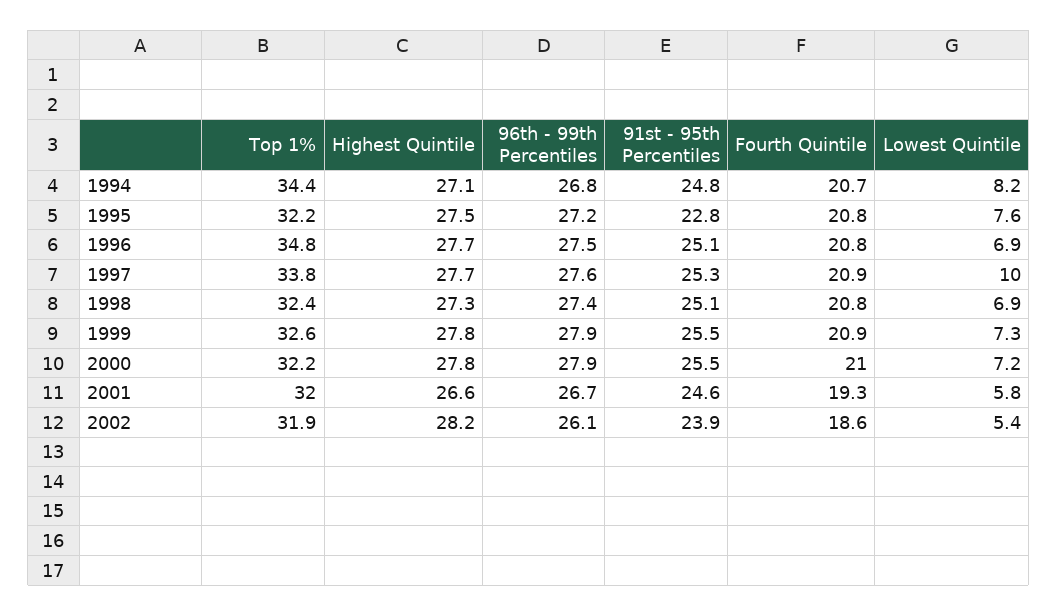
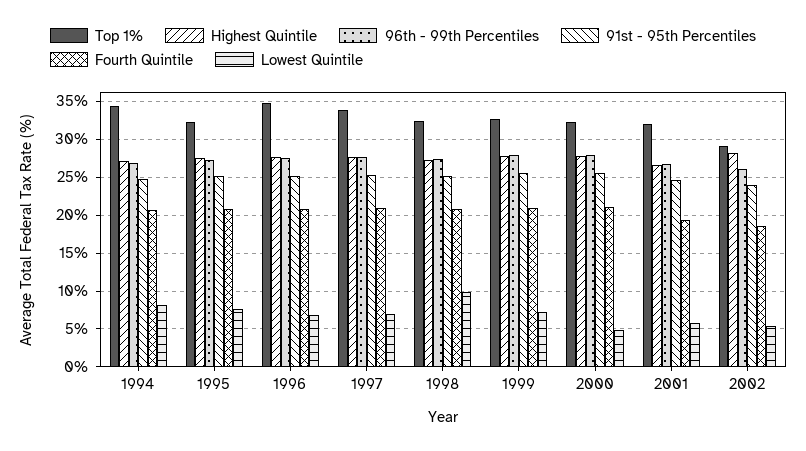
  {
    "Top 1%": {
      "1994": 34.4,
      "1995": 32.2,
      "1996": 34.8,
      "1997": 33.8,
      "1998": 32.4,
      "1999": 32.6,
      "2000": 32.2,
      "2001": 32,
-     "2002": 31.9
+     "2002": 29
    },
    "Highest Quintile": {
      "1994": 27.1,
      "1995": 27.5,
      "1996": 27.7,
      "1997": 27.7,
      "1998": 27.3,
      "1999": 27.8,
      "2000": 27.8,
      "2001": 26.6,
      "2002": 28.2
    },
    "96th - 99th Percentiles": {
      "1994": 26.8,
      "1995": 27.2,
      "1996": 27.5,
      "1997": 27.6,
      "1998": 27.4,
      "1999": 27.9,
      "2000": 27.9,
      "2001": 26.7,
      "2002": 26.1
    },
    "91st - 95th Percentiles": {
      "1994": 24.8,
-     "1995": 22.8,
+     "1995": 25,
      "1996": 25.1,
      "1997": 25.3,
      "1998": 25.1,
      "1999": 25.5,
      "2000": 25.5,
      "2001": 24.6,
      "2002": 23.9
    },
    "Fourth Quintile": {
      "1994": 20.7,
      "1995": 20.8,
      "1996": 20.8,
      "1997": 20.9,
      "1998": 20.8,
      "1999": 20.9,
      "2000": 21,
      "2001": 19.3,
      "2002": 18.6
    },
    "Lowest Quintile": {
      "1994": 8.2,
      "1995": 7.6,
      "1996": 6.9,
-     "1997": 10,
+     "1997": 7,
-     "1998": 6.9,
+     "1998": 10,
      "1999": 7.3,
-     "2000": 7.2,
+     "2000": 5,
      "2001": 5.8,
      "2002": 5.4
    }
  }

